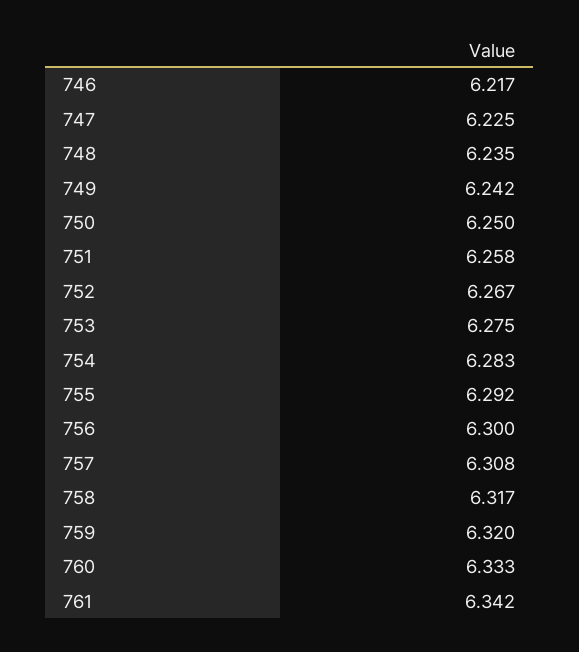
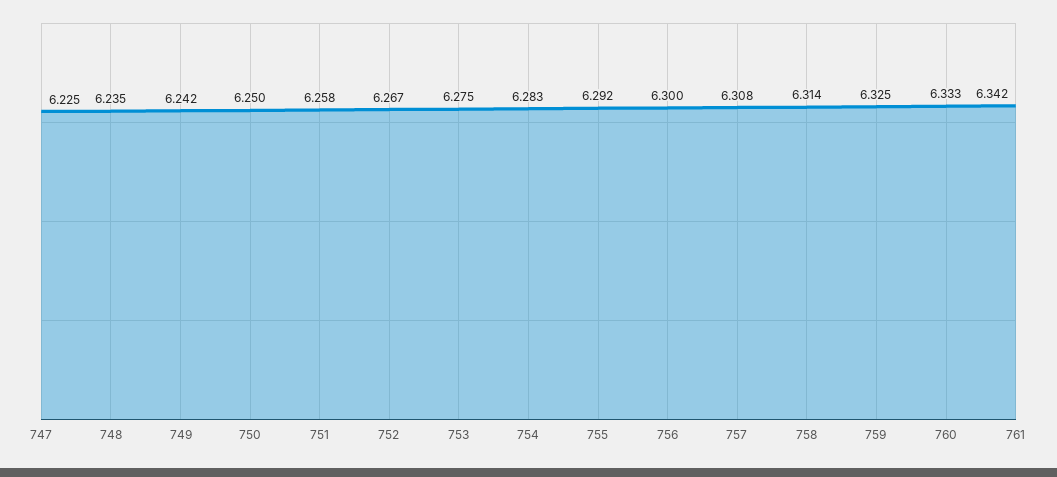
  {
-   "746": 6.217,
    "747": 6.225,
    "748": 6.235,
    "749": 6.242,
    "750": 6.25,
    "751": 6.258,
    "752": 6.267,
    "753": 6.275,
    "754": 6.283,
    "755": 6.292,
    "756": 6.3,
    "757": 6.308,
-   "758": 6.317,
+   "758": 6.314,
-   "759": 6.32,
+   "759": 6.325,
    "760": 6.333,
    "761": 6.342
  }

